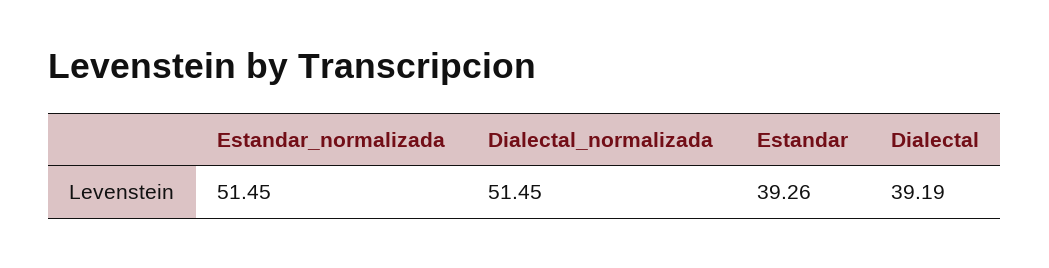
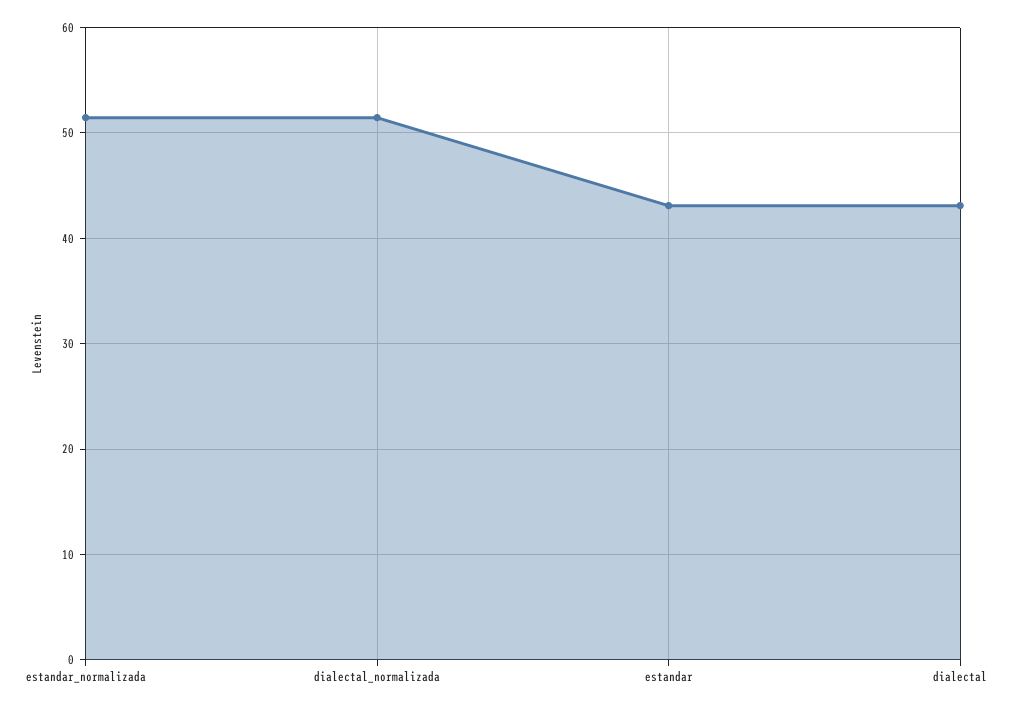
  {
    "Estandar_normalizada": 51.45,
    "Dialectal_normalizada": 51.45,
-   "Estandar": 39.26,
+   "Estandar": 43,
-   "Dialectal": 39.19
+   "Dialectal": 43
  }

